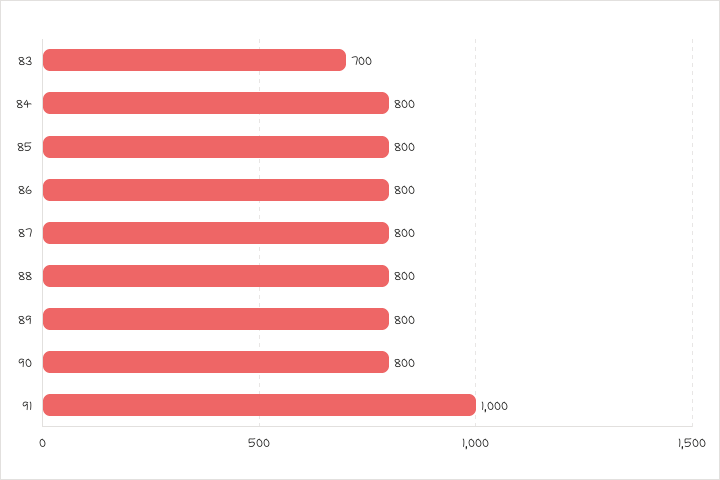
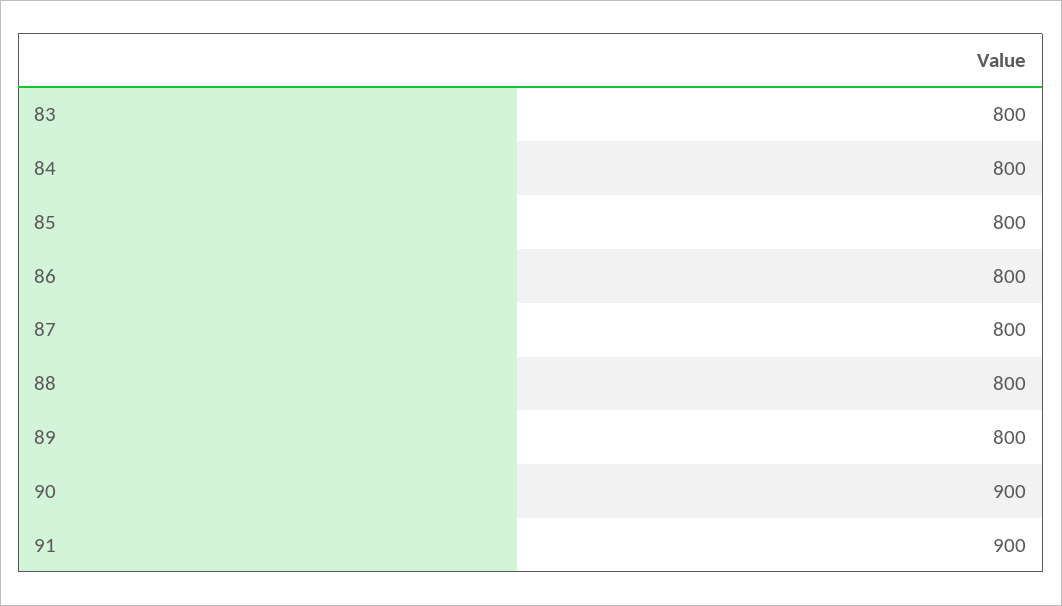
  {
-   "83": 700,
+   "83": 800,
    "84": 800,
    "85": 800,
    "86": 800,
    "87": 800,
    "88": 800,
    "89": 800,
-   "90": 800,
+   "90": 900,
-   "91": 1000
+   "91": 900
  }

